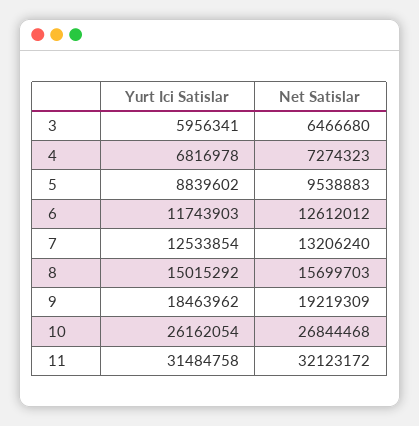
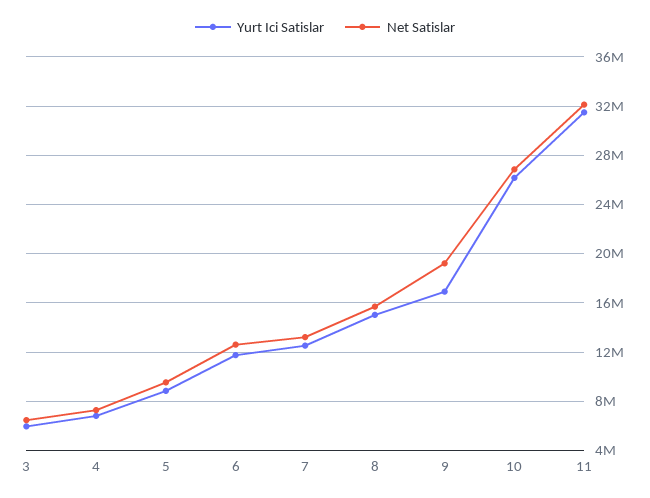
  {
    "Yurt Ici Satislar": {
      "3": 5956341,
      "4": 6816978,
      "5": 8839602,
      "6": 11743903,
      "7": 12533854,
      "8": 15015292,
-     "9": 18463962,
+     "9": 17000000,
      "10": 26162054,
      "11": 31484758
    },
    "Net Satislar": {
      "3": 6466680,
      "4": 7274323,
      "5": 9538883,
      "6": 12612012,
      "7": 13206240,
      "8": 15699703,
      "9": 19219309,
      "10": 26844468,
      "11": 32123172
    }
  }

